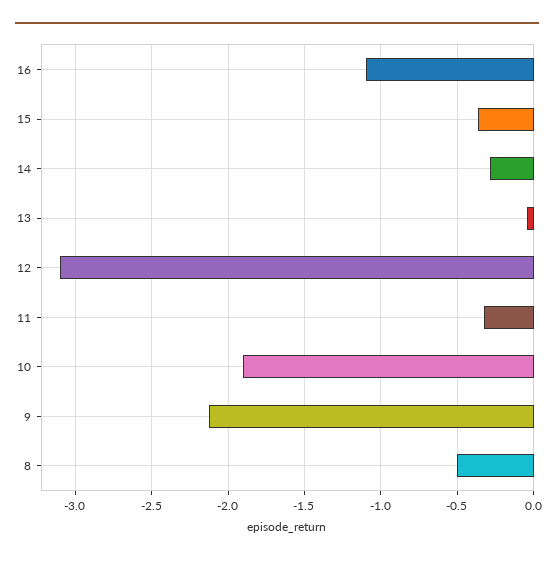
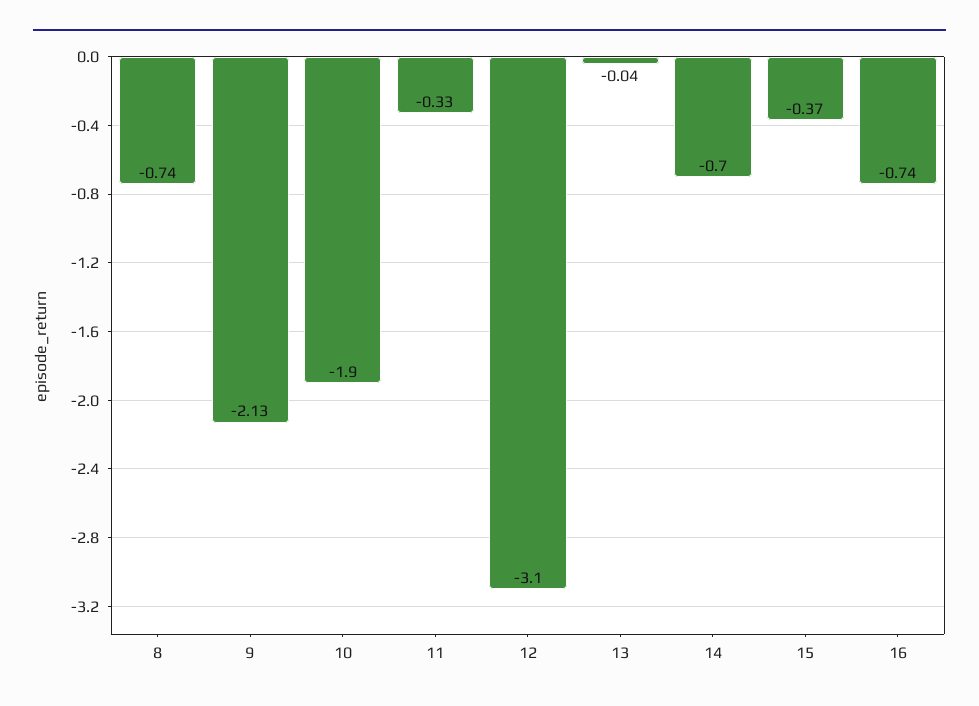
  {
-   "16": -1.1,
+   "16": -0.74,
    "15": -0.37,
-   "14": -0.3,
+   "14": -0.7,
    "13": -0.04,
    "12": -3.1,
    "11": -0.33,
    "10": -1.9,
    "9": -2.13,
-   "8": -0.5
+   "8": -0.74
  }

